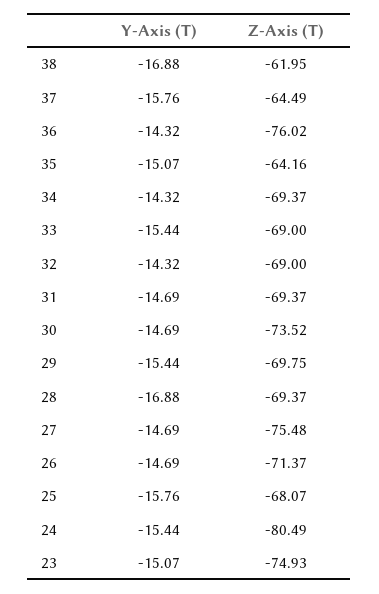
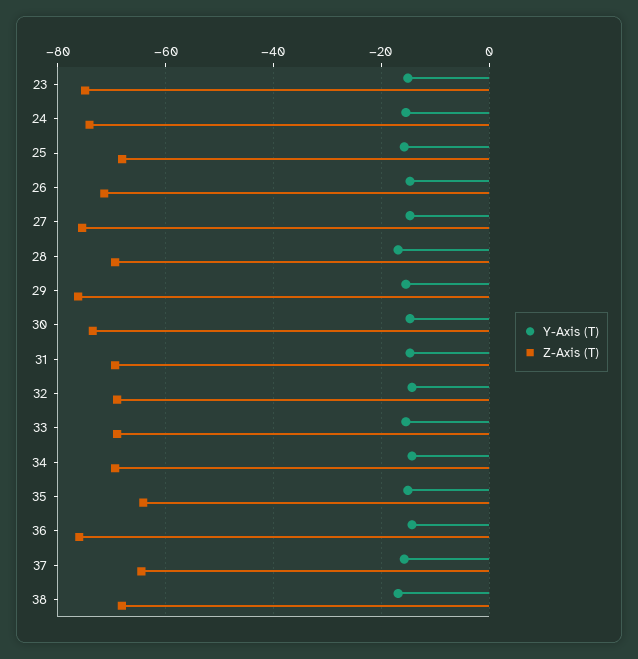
  {
    "Y-Axis (T)": {
      "38": -16.88,
      "37": -15.76,
      "36": -14.32,
      "35": -15.07,
      "34": -14.32,
      "33": -15.44,
      "32": -14.32,
      "31": -14.69,
      "30": -14.69,
      "29": -15.44,
      "28": -16.88,
      "27": -14.69,
      "26": -14.69,
      "25": -15.76,
      "24": -15.44,
      "23": -15.07
    },
    "Z-Axis (T)": {
-     "38": -61.95,
+     "38": -68,
      "37": -64.49,
      "36": -76.02,
      "35": -64.16,
      "34": -69.37,
      "33": -69,
      "32": -69,
      "31": -69.37,
      "30": -73.52,
-     "29": -69.75,
+     "29": -76,
      "28": -69.37,
      "27": -75.48,
      "26": -71.37,
      "25": -68.07,
-     "24": -80.49,
+     "24": -74,
      "23": -74.93
    }
  }

